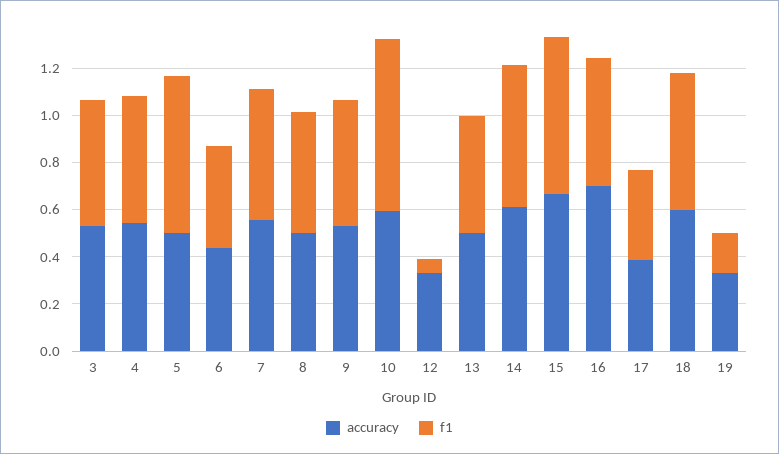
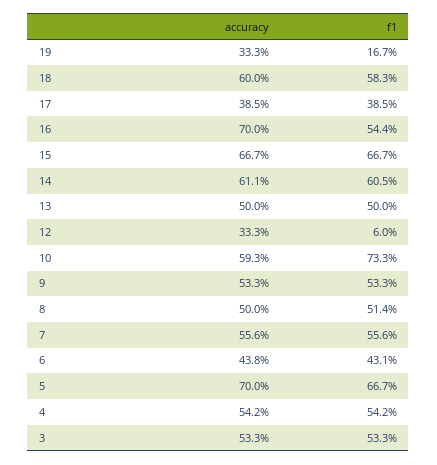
  {
    "accuracy": {
      "3": 0.533,
      "4": 0.542,
-     "5": 0.5,
+     "5": 0.7,
      "6": 0.438,
      "7": 0.556,
      "8": 0.5,
      "9": 0.533,
      "10": 0.593,
      "12": 0.333,
      "13": 0.5,
      "14": 0.611,
      "15": 0.667,
      "16": 0.7,
      "17": 0.385,
      "18": 0.6,
      "19": 0.333
    },
    "f1": {
      "3": 0.533,
      "4": 0.542,
      "5": 0.667,
      "6": 0.431,
      "7": 0.556,
      "8": 0.514,
      "9": 0.533,
      "10": 0.733,
      "12": 0.06,
      "13": 0.5,
      "14": 0.605,
      "15": 0.667,
      "16": 0.544,
      "17": 0.385,
      "18": 0.583,
      "19": 0.167
    }
  }

